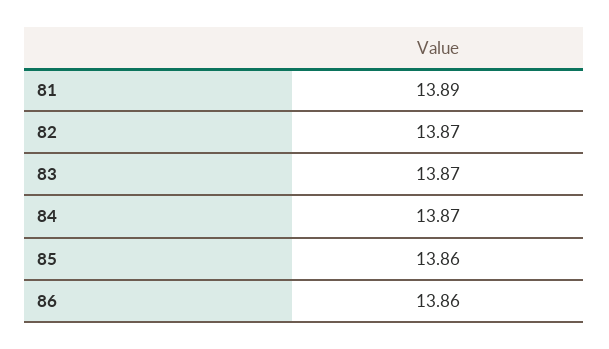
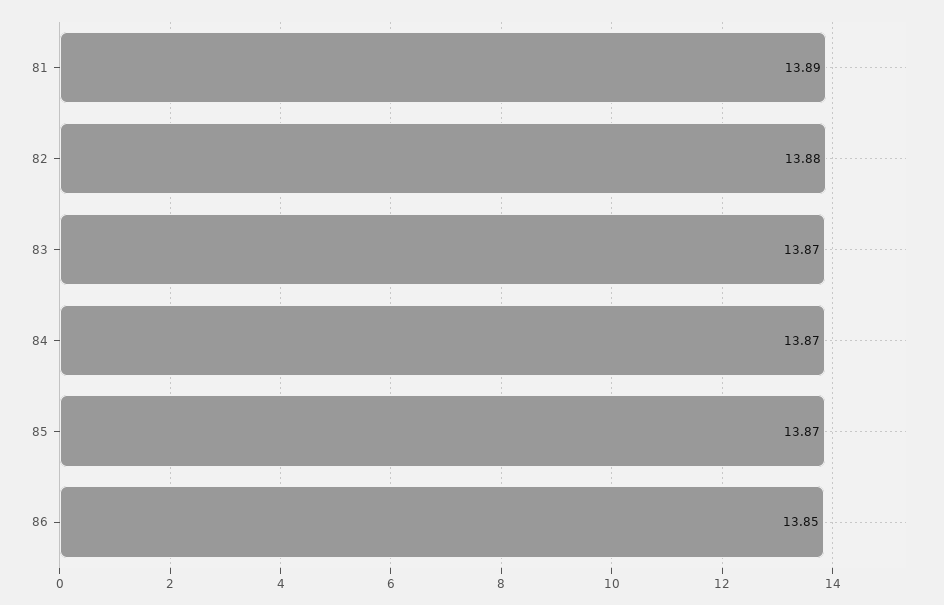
  {
    "81": 13.89,
-   "82": 13.87,
+   "82": 13.88,
    "83": 13.87,
    "84": 13.87,
-   "85": 13.86,
+   "85": 13.87,
-   "86": 13.86
+   "86": 13.85
  }

